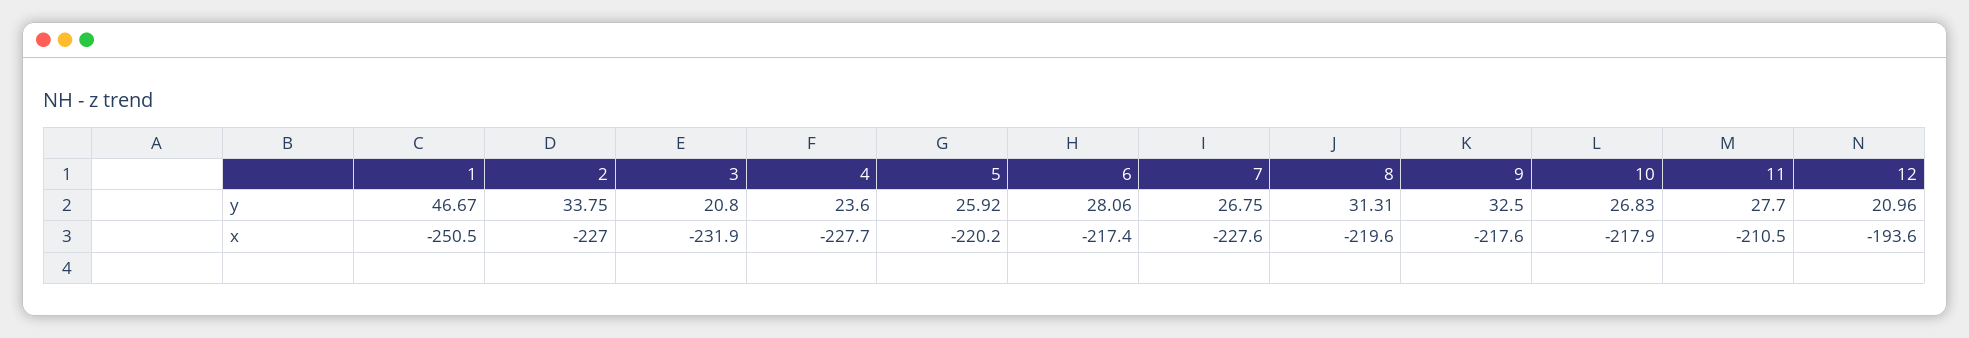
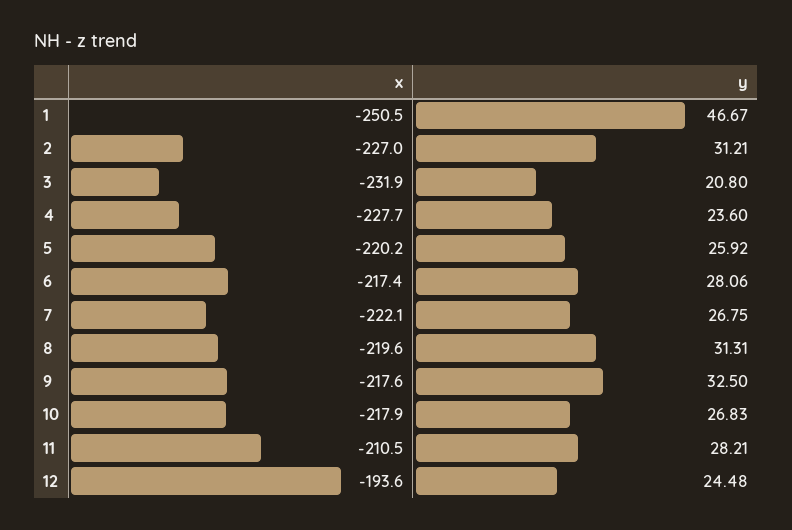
  {
    "1": {
      "y": 46.67,
      "x": -250.5
    },
    "2": {
-     "y": 33.75,
+     "y": 31.21,
      "x": -227
    },
    "3": {
      "y": 20.8,
      "x": -231.9
    },
    "4": {
      "y": 23.6,
      "x": -227.7
    },
    "5": {
      "y": 25.92,
      "x": -220.2
    },
    "6": {
      "y": 28.06,
      "x": -217.4
    },
    "7": {
      "y": 26.75,
-     "x": -227.6
+     "x": -222.1
    },
    "8": {
      "y": 31.31,
      "x": -219.6
    },
    "9": {
      "y": 32.5,
      "x": -217.6
    },
    "10": {
      "y": 26.83,
      "x": -217.9
    },
    "11": {
-     "y": 27.7,
+     "y": 28.21,
      "x": -210.5
    },
    "12": {
-     "y": 20.96,
+     "y": 24.48,
      "x": -193.6
    }
  }

